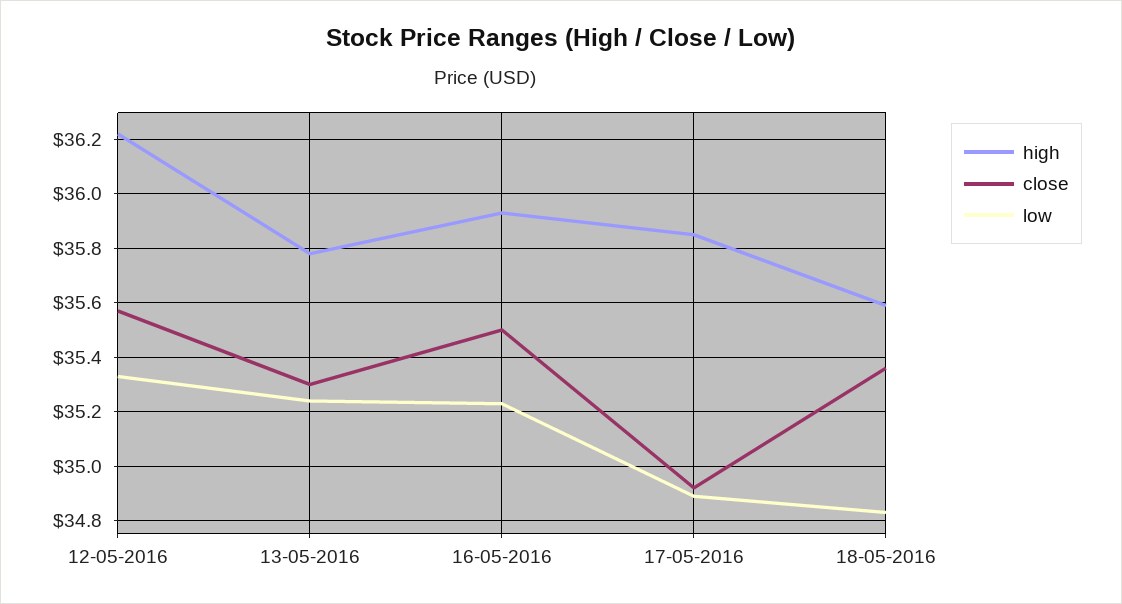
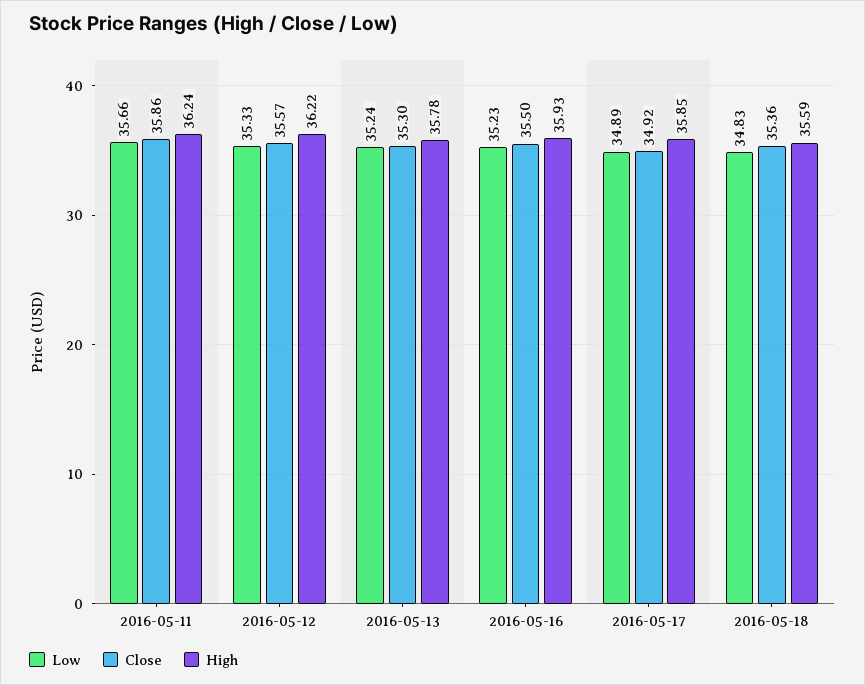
  {
    "high": {
      "12-05-2016": 36.22,
      "13-05-2016": 35.78,
      "16-05-2016": 35.93,
      "17-05-2016": 35.85,
-     "18-05-2016": 35.59
+     "18-05-2016": 35.59,
+     "2016-05-11": 36.24
    },
    "close": {
      "12-05-2016": 35.57,
      "13-05-2016": 35.3,
      "16-05-2016": 35.5,
      "17-05-2016": 34.92,
-     "18-05-2016": 35.36
+     "18-05-2016": 35.36,
+     "2016-05-11": 35.86
    },
    "low": {
      "12-05-2016": 35.33,
      "13-05-2016": 35.24,
      "16-05-2016": 35.23,
      "17-05-2016": 34.89,
-     "18-05-2016": 34.83
+     "18-05-2016": 34.83,
+     "2016-05-11": 35.66
    }
  }

